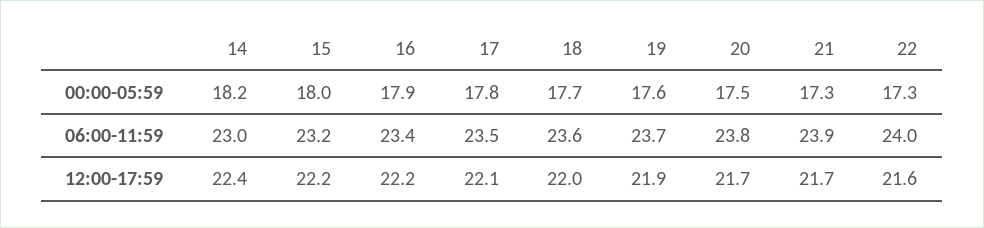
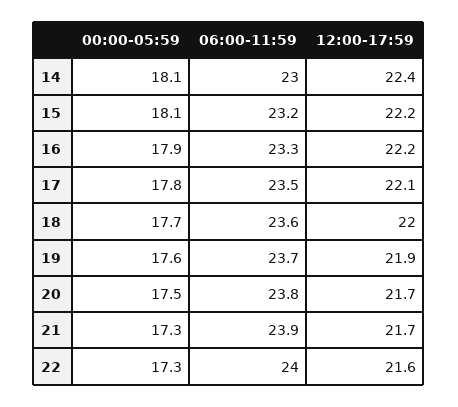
  {
    "14": {
-     "00:00-05:59": 18.2,
+     "00:00-05:59": 18.1,
      "06:00-11:59": 23,
      "12:00-17:59": 22.4
    },
    "15": {
-     "00:00-05:59": 18,
+     "00:00-05:59": 18.1,
      "06:00-11:59": 23.2,
      "12:00-17:59": 22.2
    },
    "16": {
      "00:00-05:59": 17.9,
-     "06:00-11:59": 23.4,
+     "06:00-11:59": 23.3,
      "12:00-17:59": 22.2
    },
    "17": {
      "00:00-05:59": 17.8,
      "06:00-11:59": 23.5,
      "12:00-17:59": 22.1
    },
    "18": {
      "00:00-05:59": 17.7,
      "06:00-11:59": 23.6,
      "12:00-17:59": 22
    },
    "19": {
      "00:00-05:59": 17.6,
      "06:00-11:59": 23.7,
      "12:00-17:59": 21.9
    },
    "20": {
      "00:00-05:59": 17.5,
      "06:00-11:59": 23.8,
      "12:00-17:59": 21.7
    },
    "21": {
      "00:00-05:59": 17.3,
      "06:00-11:59": 23.9,
      "12:00-17:59": 21.7
    },
    "22": {
      "00:00-05:59": 17.3,
      "06:00-11:59": 24,
      "12:00-17:59": 21.6
    }
  }

